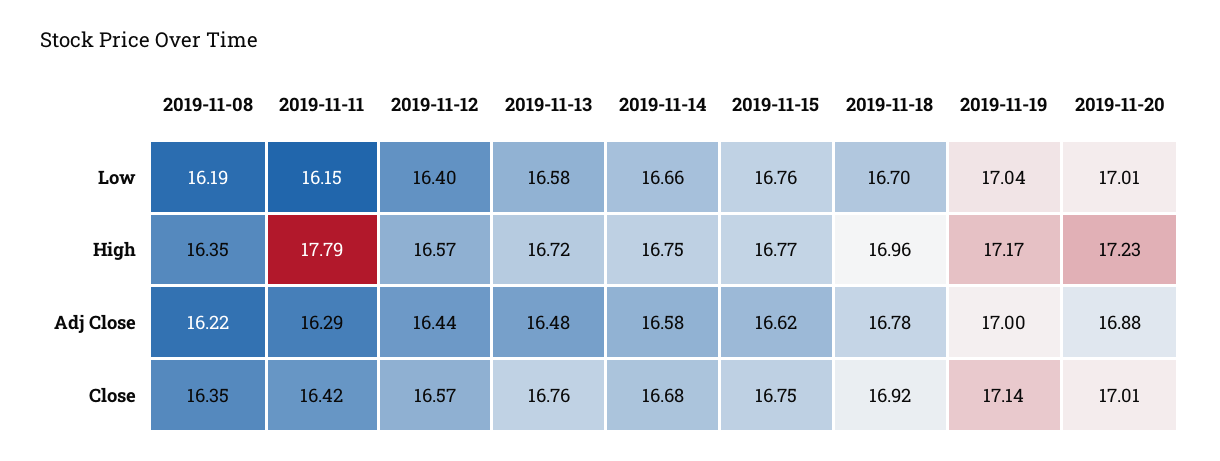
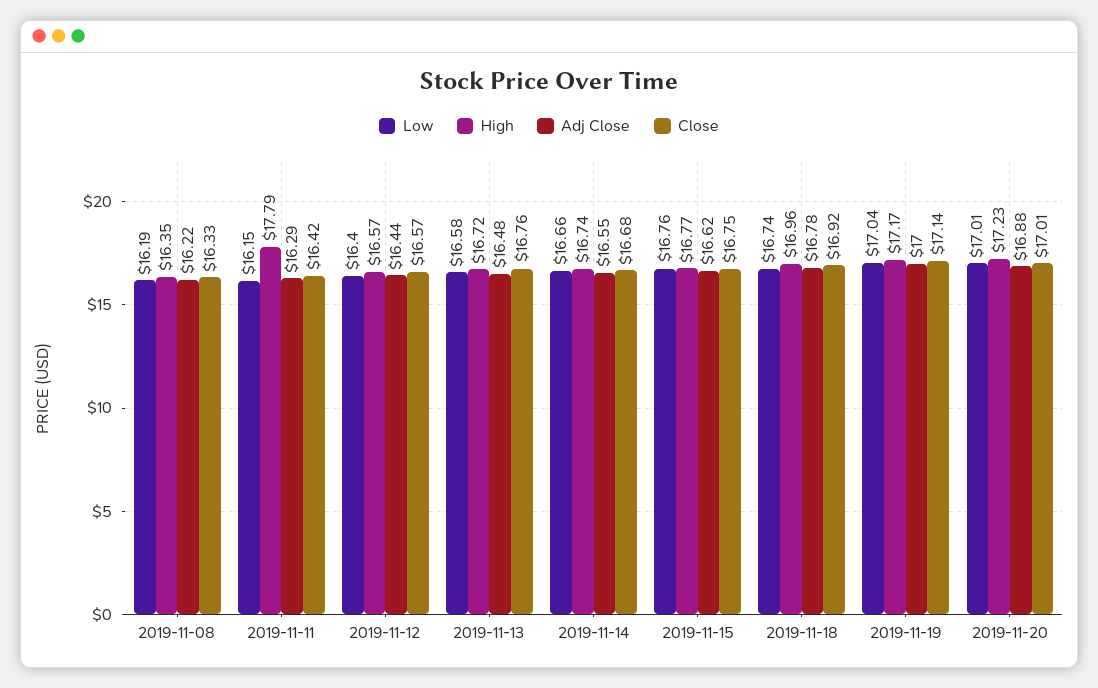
  {
    "Low": {
      "2019-11-08": 16.19,
      "2019-11-11": 16.15,
      "2019-11-12": 16.4,
      "2019-11-13": 16.58,
      "2019-11-14": 16.66,
      "2019-11-15": 16.76,
-     "2019-11-18": 16.7,
+     "2019-11-18": 16.74,
      "2019-11-19": 17.04,
      "2019-11-20": 17.01
    },
    "High": {
      "2019-11-08": 16.35,
      "2019-11-11": 17.79,
      "2019-11-12": 16.57,
      "2019-11-13": 16.72,
-     "2019-11-14": 16.75,
+     "2019-11-14": 16.74,
      "2019-11-15": 16.77,
      "2019-11-18": 16.96,
      "2019-11-19": 17.17,
      "2019-11-20": 17.23
    },
    "Adj Close": {
      "2019-11-08": 16.22,
      "2019-11-11": 16.29,
      "2019-11-12": 16.44,
      "2019-11-13": 16.48,
-     "2019-11-14": 16.58,
+     "2019-11-14": 16.55,
      "2019-11-15": 16.62,
      "2019-11-18": 16.78,
      "2019-11-19": 17,
      "2019-11-20": 16.88
    },
    "Close": {
-     "2019-11-08": 16.35,
+     "2019-11-08": 16.33,
      "2019-11-11": 16.42,
      "2019-11-12": 16.57,
      "2019-11-13": 16.76,
      "2019-11-14": 16.68,
      "2019-11-15": 16.75,
      "2019-11-18": 16.92,
      "2019-11-19": 17.14,
      "2019-11-20": 17.01
    }
  }

